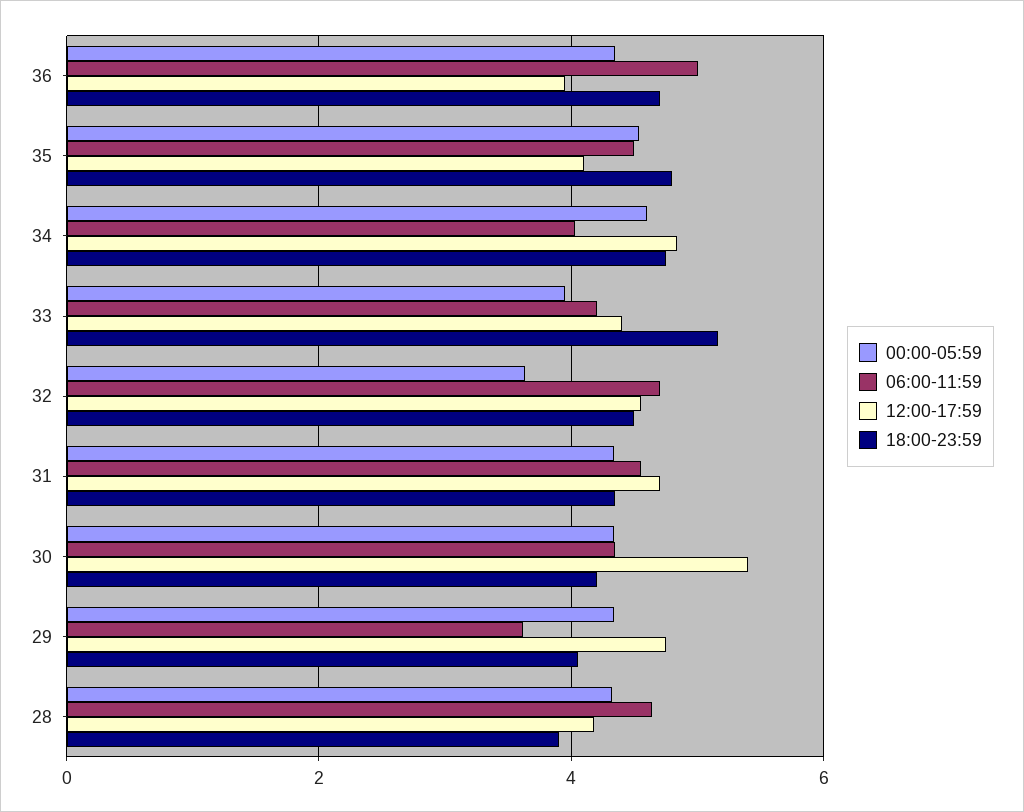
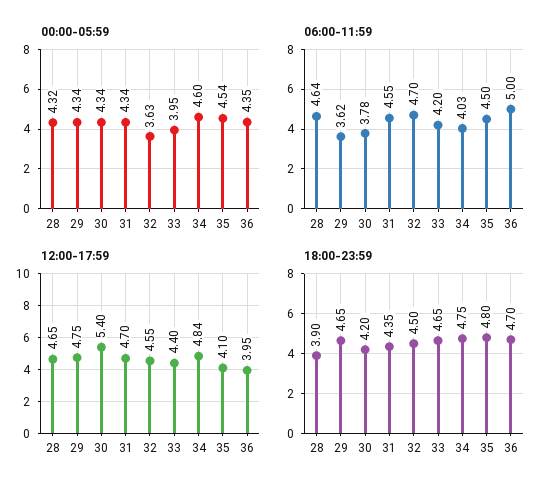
  {
    "00:00-05:59": {
      "36": 4.35,
      "35": 4.54,
      "34": 4.6,
      "33": 3.95,
      "32": 3.63,
      "31": 4.34,
      "30": 4.34,
      "29": 4.34,
      "28": 4.32
    },
    "06:00-11:59": {
      "36": 5,
      "35": 4.5,
      "34": 4.03,
      "33": 4.2,
      "32": 4.7,
      "31": 4.55,
-     "30": 4.4,
+     "30": 3.78,
      "29": 3.62,
      "28": 4.64
    },
    "12:00-17:59": {
      "36": 3.95,
      "35": 4.1,
      "34": 4.84,
      "33": 4.4,
      "32": 4.55,
      "31": 4.7,
      "30": 5.4,
      "29": 4.75,
-     "28": 4.2
+     "28": 4.65
    },
    "18:00-23:59": {
      "36": 4.7,
      "35": 4.8,
      "34": 4.75,
-     "33": 5.2,
+     "33": 4.65,
      "32": 4.5,
      "31": 4.35,
      "30": 4.2,
-     "29": 4,
+     "29": 4.65,
      "28": 3.9
    }
  }

